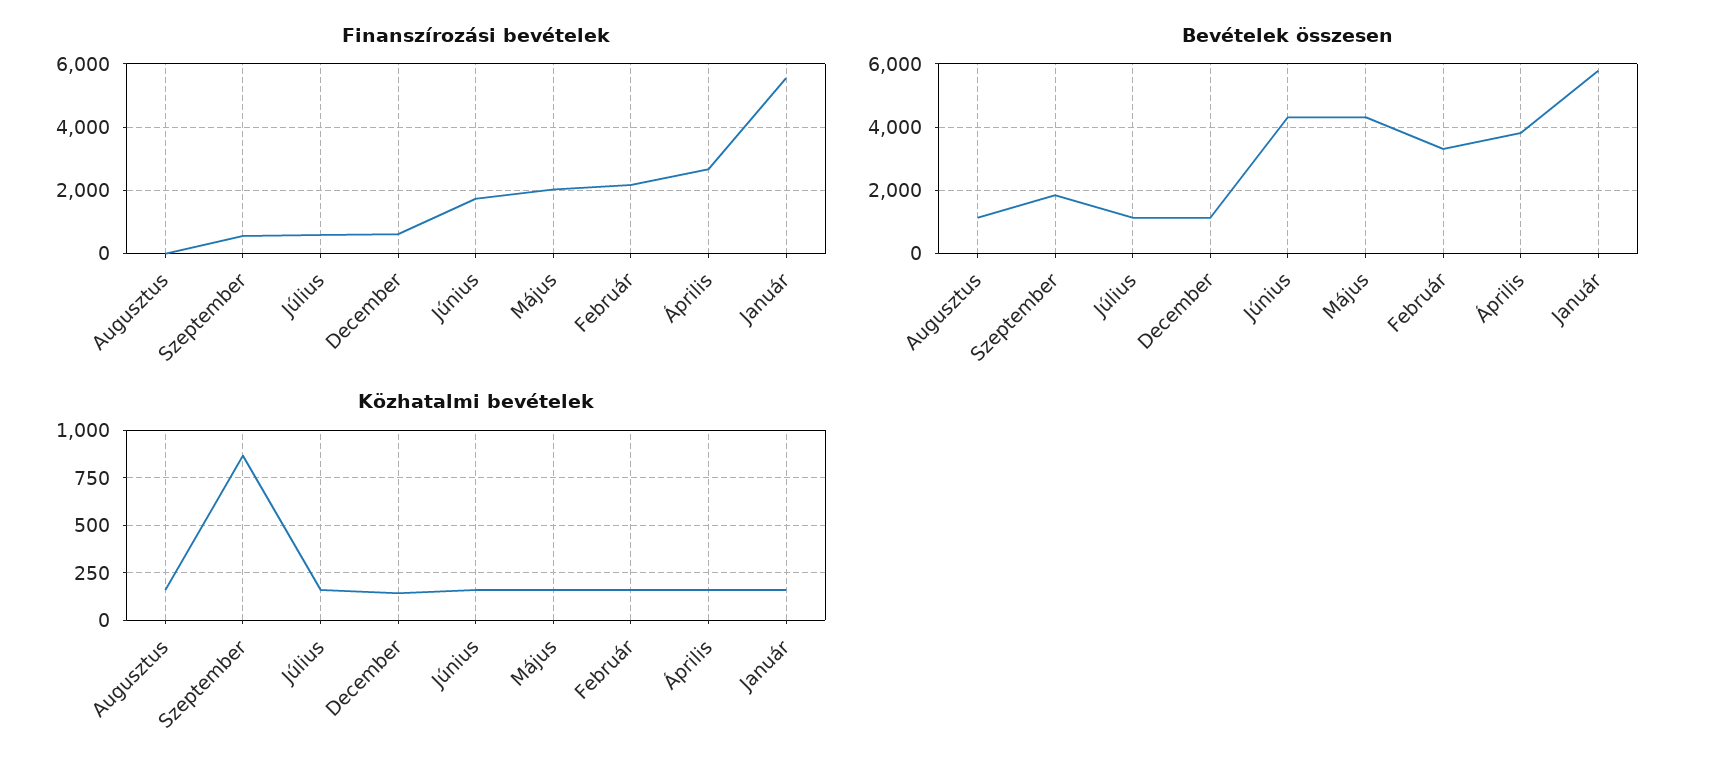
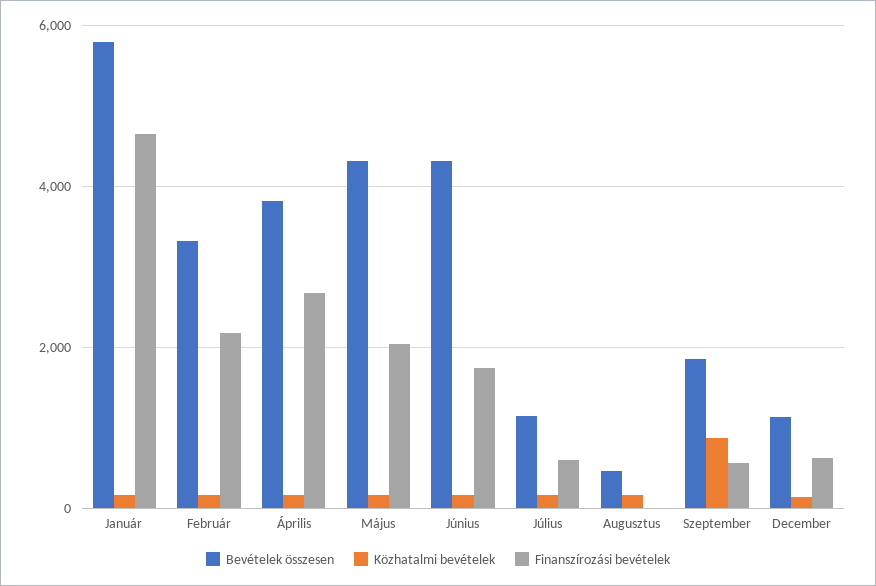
  {
    "Finanszírozási bevételek": {
      "Augusztus": 0,
      "Szeptember": 600,
      "Július": 600,
      "December": 600,
      "Június": 1800,
      "Május": 2000,
      "Február": 2200,
      "Április": 2600,
-     "Január": 5600
+     "Január": 4600
    },
    "Bevételek összesen": {
-     "Augusztus": 1200,
+     "Augusztus": 400,
      "Szeptember": 1800,
      "Július": 1200,
      "December": 1200,
      "Június": 4400,
      "Május": 4400,
      "Február": 3400,
      "Április": 3800,
      "Január": 5800
    },
    "Közhatalmi bevételek": {
      "Augusztus": 150,
      "Szeptember": 850,
      "Július": 150,
      "December": 150,
      "Június": 150,
      "Május": 150,
      "Február": 150,
      "Április": 150,
      "Január": 150
    }
  }

